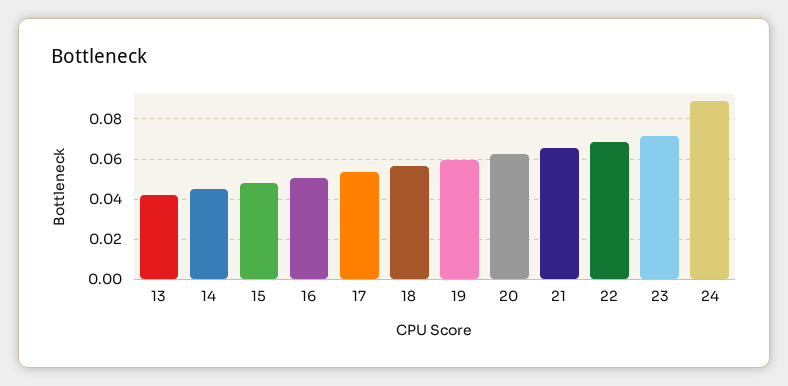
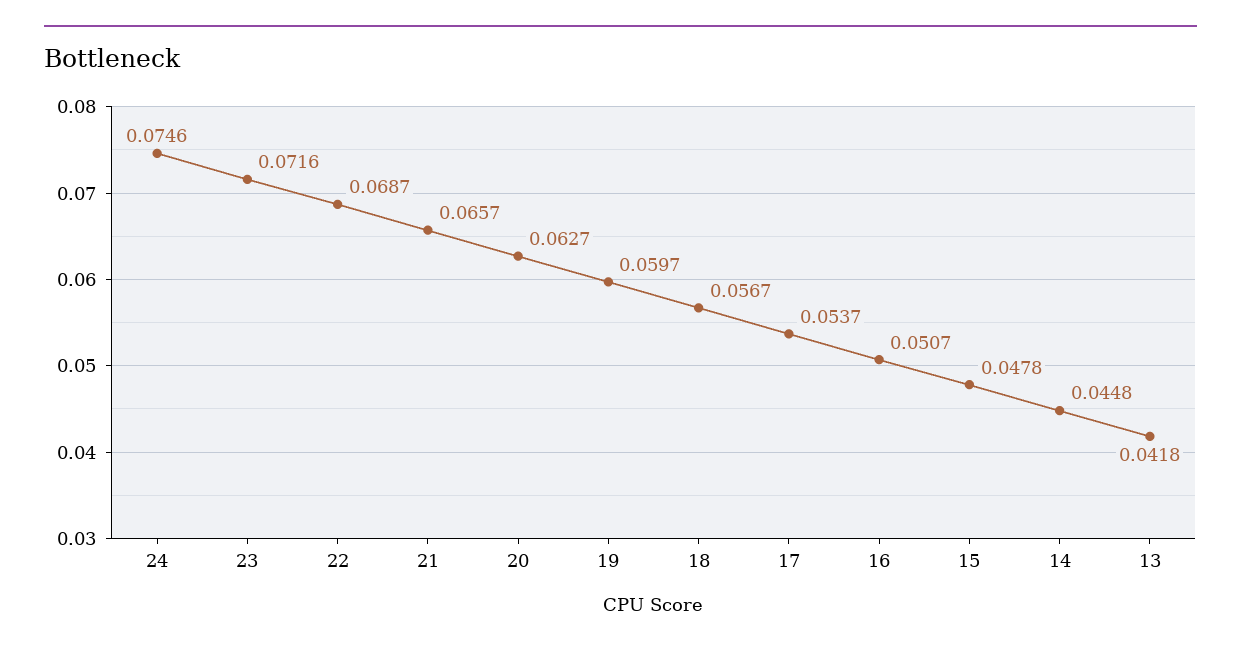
  {
    "13": 0.0418,
    "14": 0.0448,
    "15": 0.0478,
    "16": 0.0507,
    "17": 0.0537,
    "18": 0.0567,
    "19": 0.0597,
    "20": 0.0627,
    "21": 0.0657,
    "22": 0.0687,
    "23": 0.0716,
-   "24": 0.09
+   "24": 0.0746
  }

